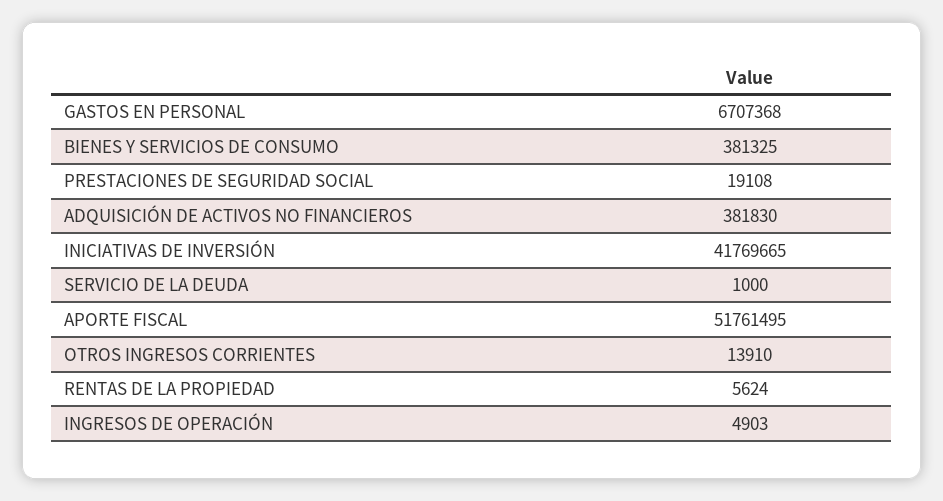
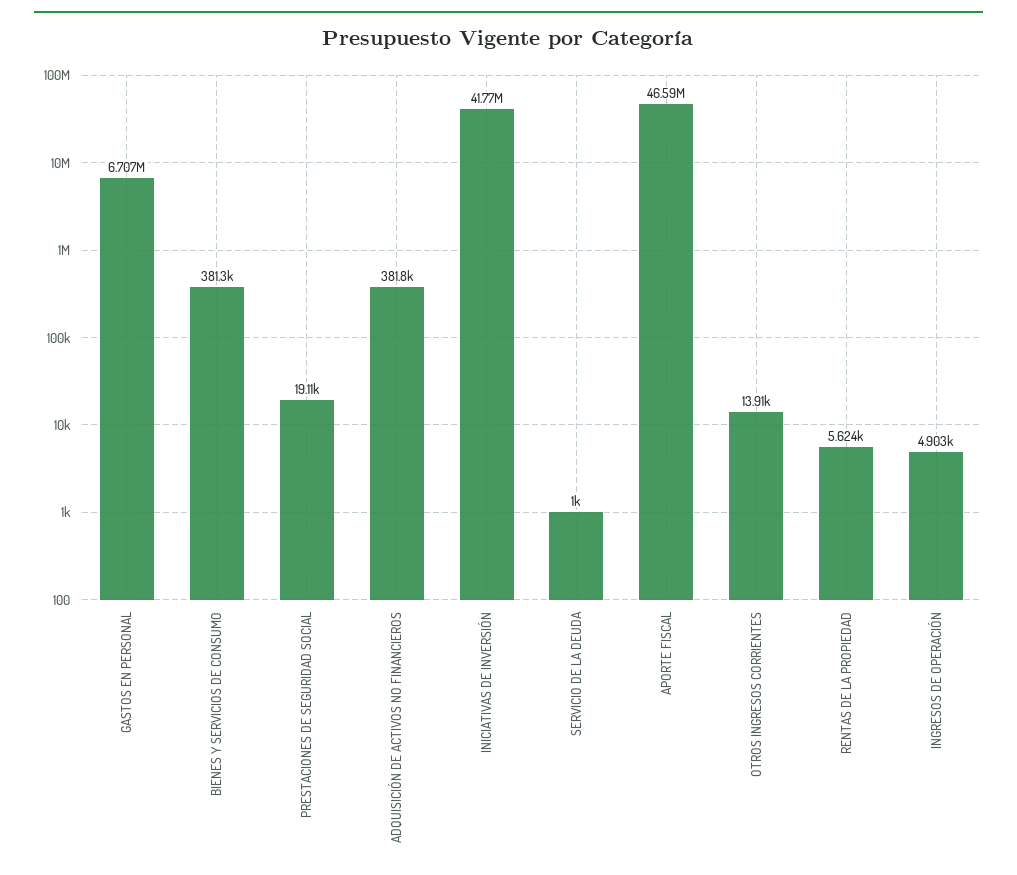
  {
    "GASTOS EN PERSONAL": 6707368,
    "BIENES Y SERVICIOS DE CONSUMO": 381325,
    "PRESTACIONES DE SEGURIDAD SOCIAL": 19108,
    "ADQUISICIÓN DE ACTIVOS NO FINANCIEROS": 381830,
    "INICIATIVAS DE INVERSIÓN": 41769665,
    "SERVICIO DE LA DEUDA": 1000,
-   "APORTE FISCAL": 51761495,
+   "APORTE FISCAL": 46590000,
    "OTROS INGRESOS CORRIENTES": 13910,
    "RENTAS DE LA PROPIEDAD": 5624,
    "INGRESOS DE OPERACIÓN": 4903
  }

